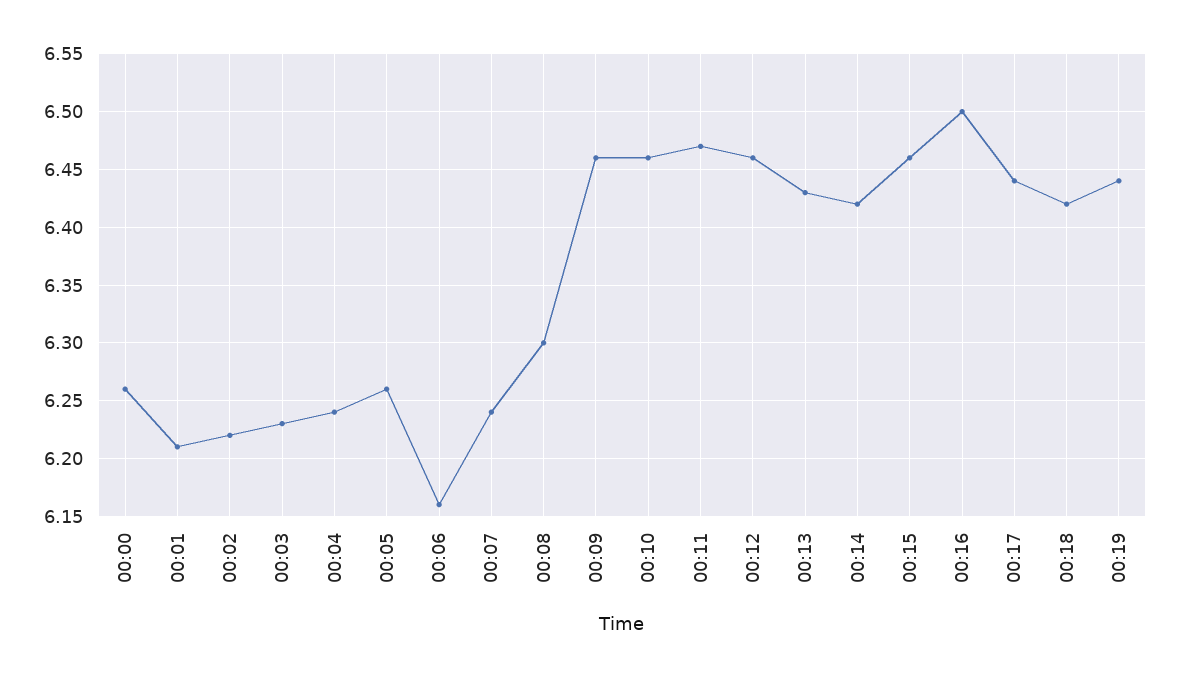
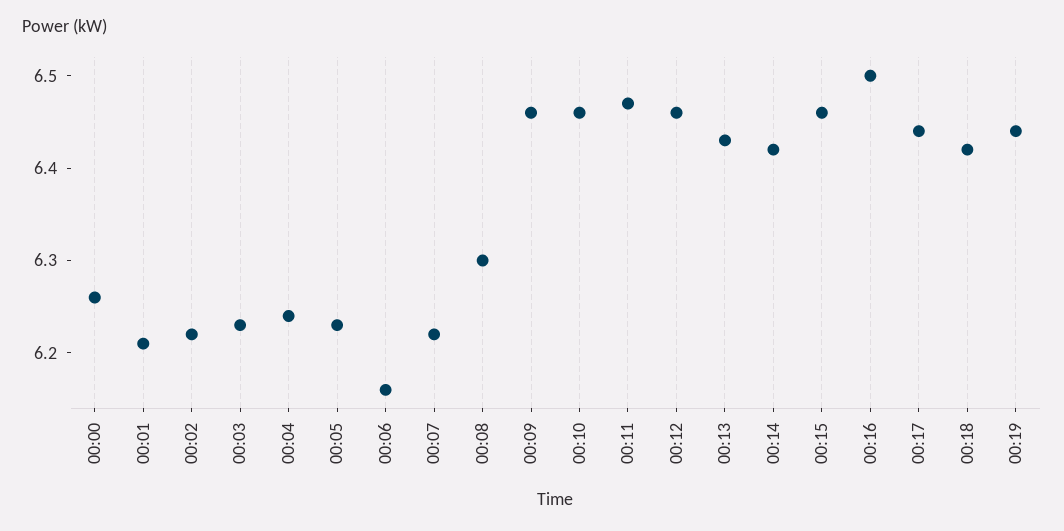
  {
    "00:00": 6.26,
    "00:01": 6.21,
    "00:02": 6.22,
    "00:03": 6.23,
    "00:04": 6.24,
-   "00:05": 6.26,
+   "00:05": 6.23,
    "00:06": 6.16,
-   "00:07": 6.24,
+   "00:07": 6.22,
    "00:08": 6.3,
    "00:09": 6.46,
    "00:10": 6.46,
    "00:11": 6.47,
    "00:12": 6.46,
    "00:13": 6.43,
    "00:14": 6.42,
    "00:15": 6.46,
    "00:16": 6.5,
    "00:17": 6.44,
    "00:18": 6.42,
    "00:19": 6.44
  }

